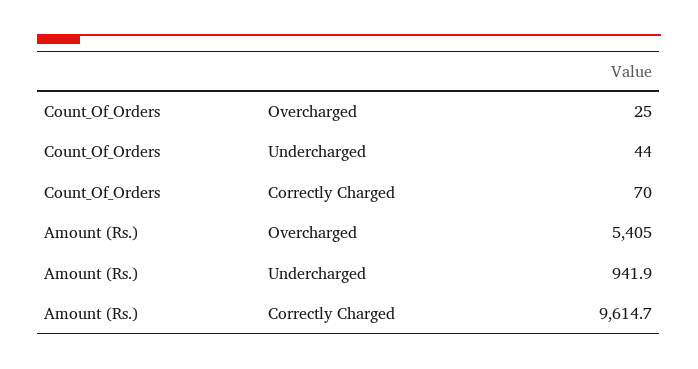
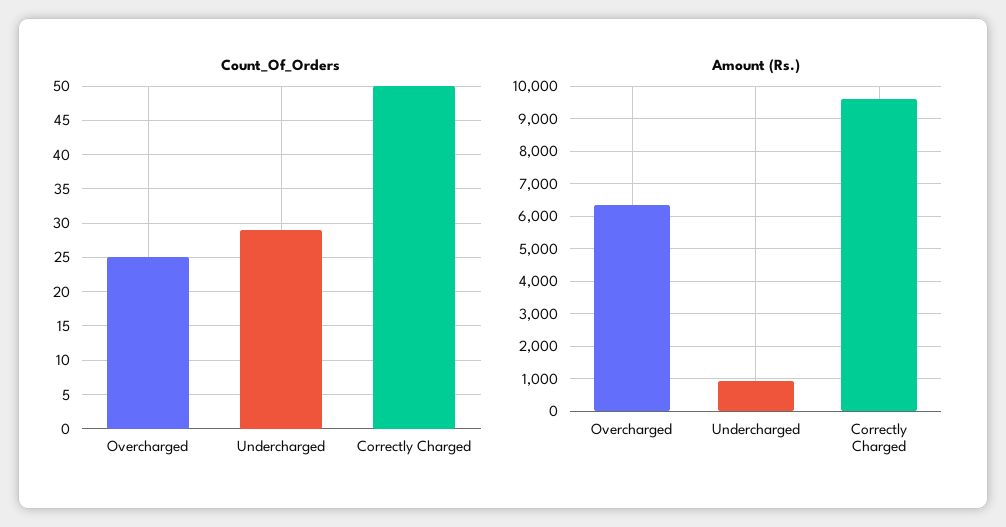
  {
    "Count_Of_Orders": {
      "Overcharged": 25,
-     "Undercharged": 44,
+     "Undercharged": 29,
-     "Correctly Charged": 70
+     "Correctly Charged": 50
    },
    "Amount (Rs.)": {
-     "Overcharged": 5405,
+     "Overcharged": 6400,
      "Undercharged": 941.9,
      "Correctly Charged": 9614.7
    }
  }

